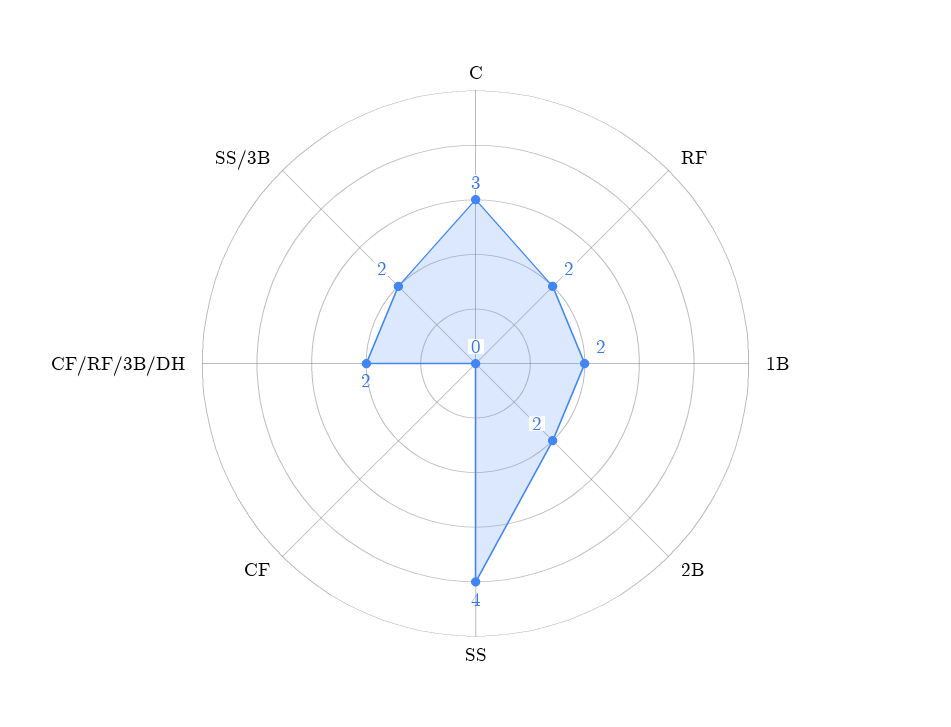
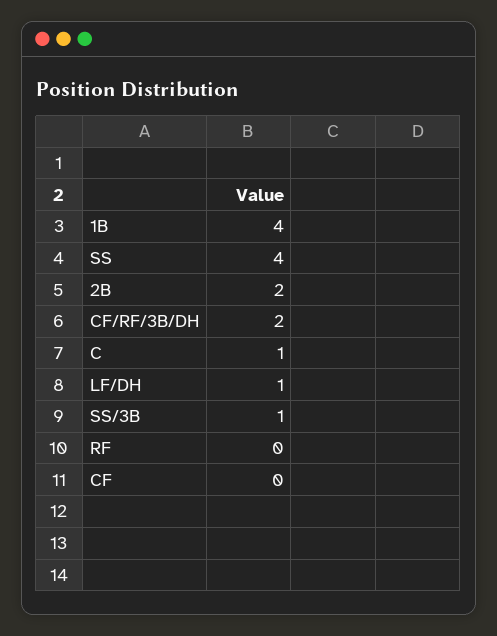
  {
-   "C": 3,
+   "C": 1,
-   "RF": 2,
+   "RF": 0,
-   "1B": 2,
+   "1B": 4,
    "2B": 2,
    "SS": 4,
    "CF": 0,
    "CF/RF/3B/DH": 2,
-   "SS/3B": 2
+   "SS/3B": 1,
+   "LF/DH": 1
  }

